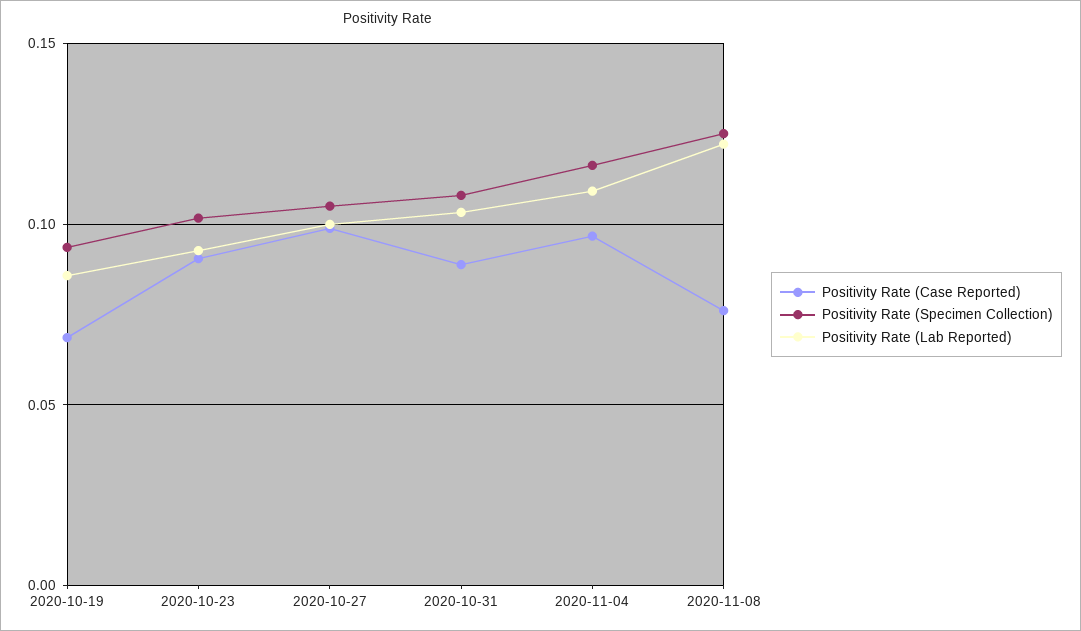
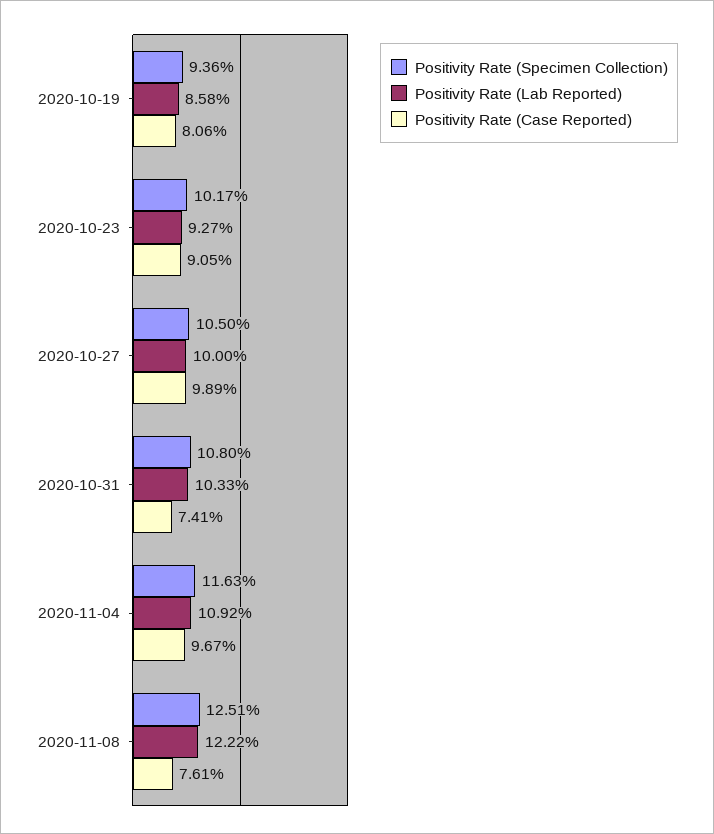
  {
    "Positivity Rate (Case Reported)": {
-     "2020-10-19": 0.07,
+     "2020-10-19": 0.0806,
      "2020-10-23": 0.0905,
      "2020-10-27": 0.0989,
-     "2020-10-31": 0.09,
+     "2020-10-31": 0.0741,
      "2020-11-04": 0.0967,
      "2020-11-08": 0.0761
    },
    "Positivity Rate (Specimen Collection)": {
      "2020-10-19": 0.0936,
      "2020-10-23": 0.1017,
      "2020-10-27": 0.105,
      "2020-10-31": 0.108,
      "2020-11-04": 0.1163,
      "2020-11-08": 0.1251
    },
    "Positivity Rate (Lab Reported)": {
      "2020-10-19": 0.0858,
      "2020-10-23": 0.0927,
      "2020-10-27": 0.1,
      "2020-10-31": 0.1033,
      "2020-11-04": 0.1092,
      "2020-11-08": 0.1222
    }
  }

